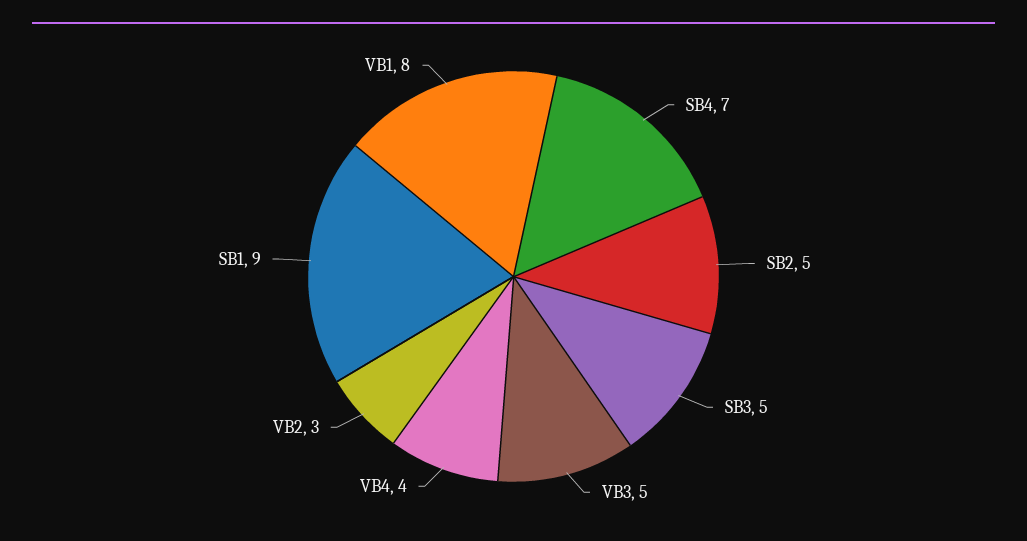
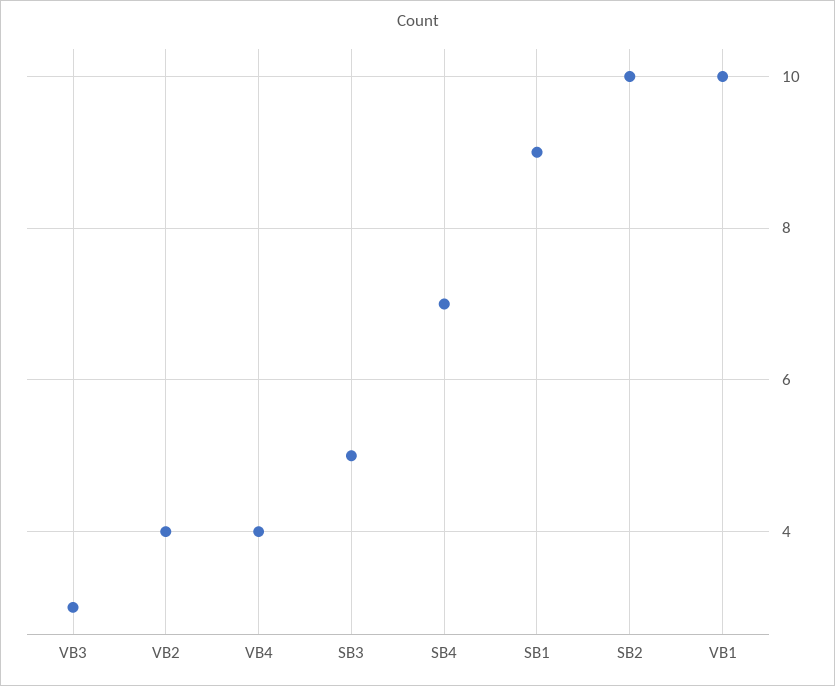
  {
    "SB4": 7,
-   "SB2": 5,
+   "SB2": 10,
    "SB3": 5,
-   "VB3": 5,
+   "VB3": 3,
    "VB4": 4,
-   "VB2": 3,
+   "VB2": 4,
    "SB1": 9,
-   "VB1": 8
+   "VB1": 10
  }

